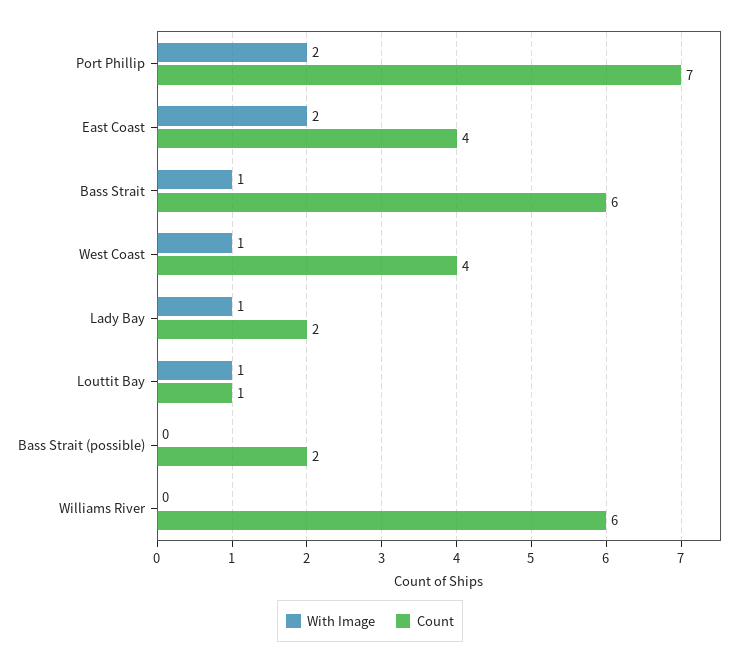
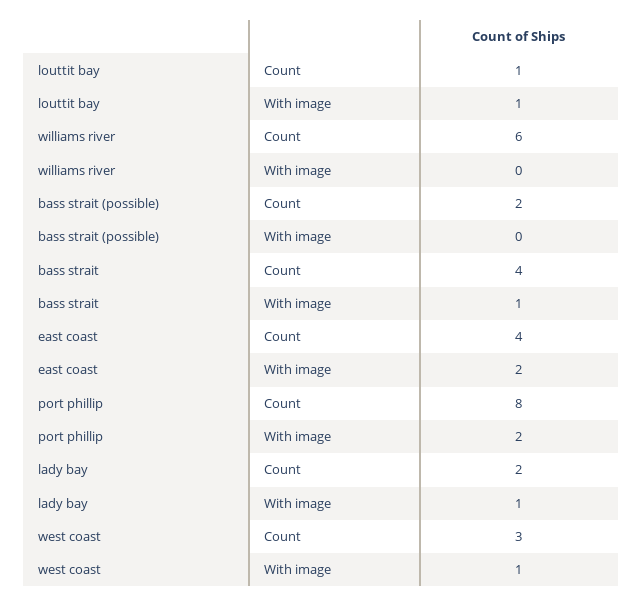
  {
    "With Image": {
      "Port Phillip": 2,
      "East Coast": 2,
      "Bass Strait": 1,
      "West Coast": 1,
      "Lady Bay": 1,
      "Louttit Bay": 1,
      "Bass Strait (possible)": 0,
      "Williams River": 0
    },
    "Count": {
-     "Port Phillip": 7,
+     "Port Phillip": 8,
      "East Coast": 4,
-     "Bass Strait": 6,
+     "Bass Strait": 4,
-     "West Coast": 4,
+     "West Coast": 3,
      "Lady Bay": 2,
      "Louttit Bay": 1,
      "Bass Strait (possible)": 2,
      "Williams River": 6
    }
  }

